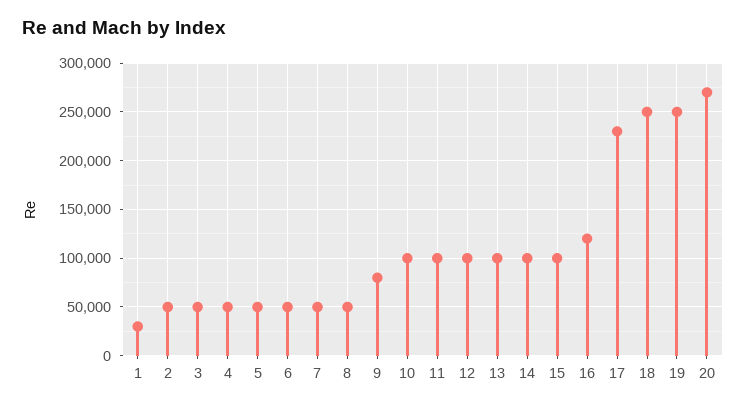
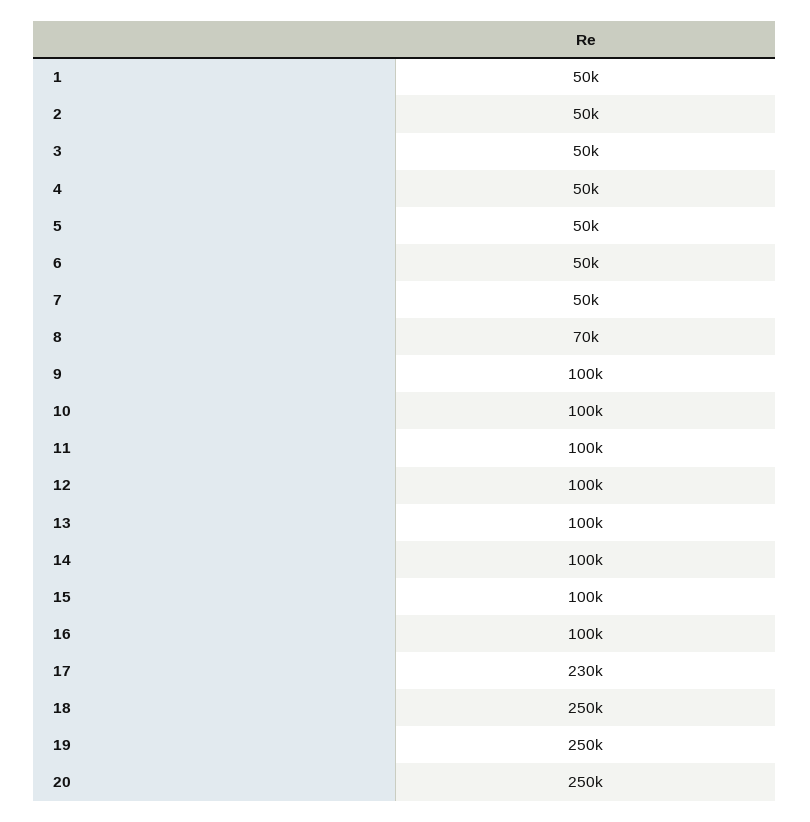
  {
-   "1": 30000,
+   "1": 50000,
    "2": 50000,
    "3": 50000,
    "4": 50000,
    "5": 50000,
    "6": 50000,
    "7": 50000,
-   "8": 50000,
+   "8": 70000,
-   "9": 80000,
+   "9": 100000,
    "10": 100000,
    "11": 100000,
    "12": 100000,
    "13": 100000,
    "14": 100000,
    "15": 100000,
-   "16": 120000,
+   "16": 100000,
    "17": 230000,
    "18": 250000,
    "19": 250000,
-   "20": 270000
+   "20": 250000
  }

